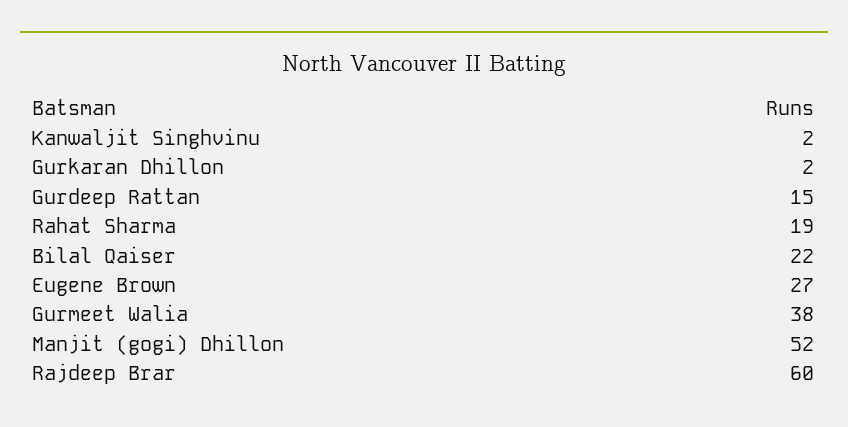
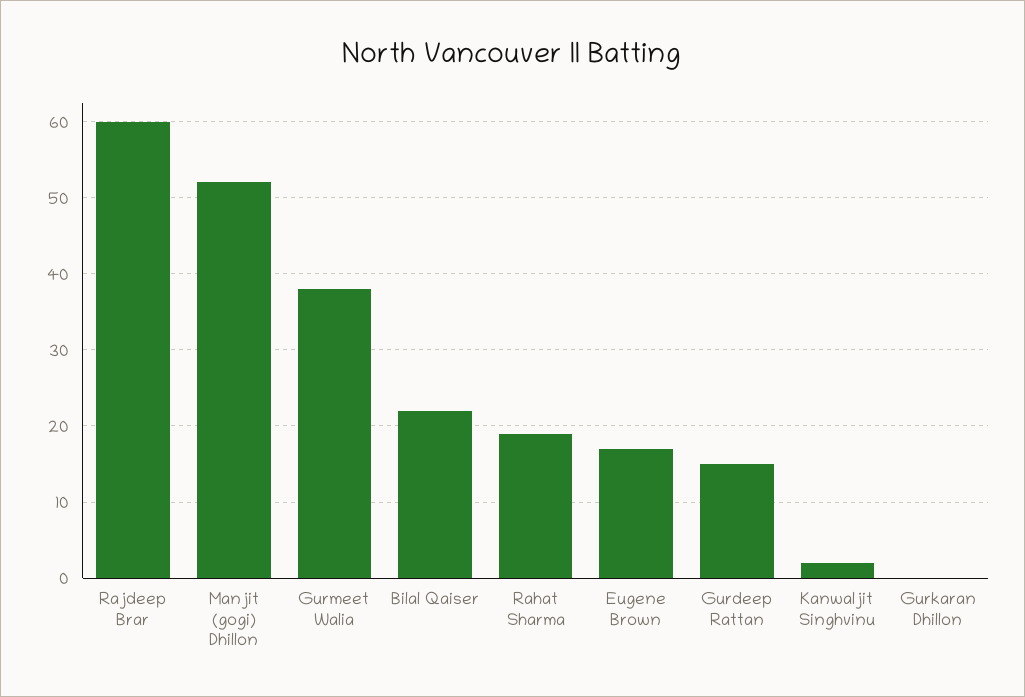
  {
    "Kanwaljit Singhvinu": 2,
-   "Gurkaran Dhillon": 2,
+   "Gurkaran Dhillon": 0,
    "Gurdeep Rattan": 15,
    "Rahat Sharma": 19,
    "Bilal Qaiser": 22,
-   "Eugene Brown": 27,
+   "Eugene Brown": 17,
    "Gurmeet Walia": 38,
    "Manjit (gogi) Dhillon": 52,
    "Rajdeep Brar": 60
  }

